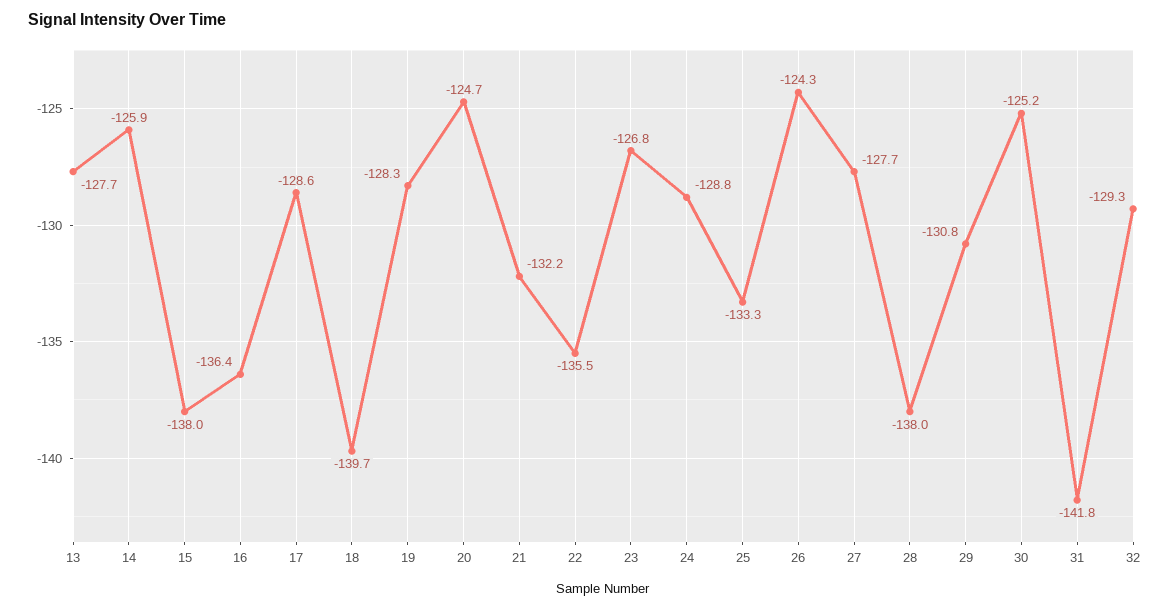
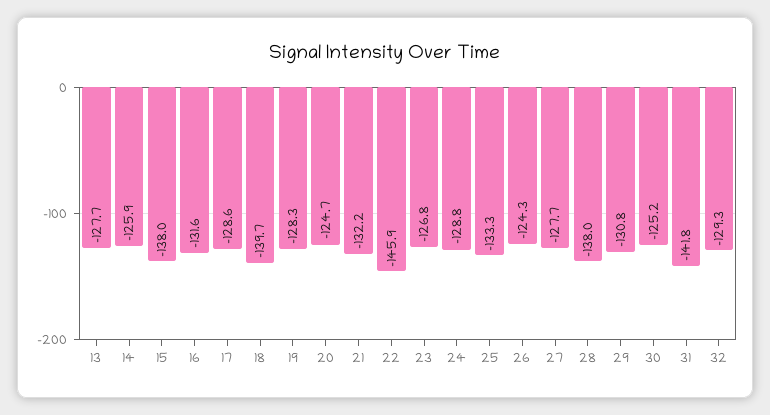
  {
    "13": -127.7,
    "14": -125.9,
    "15": -138,
-   "16": -136.4,
+   "16": -131.6,
    "17": -128.6,
    "18": -139.7,
    "19": -128.3,
    "20": -124.7,
    "21": -132.2,
-   "22": -135.5,
+   "22": -145.9,
    "23": -126.8,
    "24": -128.8,
    "25": -133.3,
    "26": -124.3,
    "27": -127.7,
    "28": -138,
    "29": -130.8,
    "30": -125.2,
    "31": -141.8,
    "32": -129.3
  }

